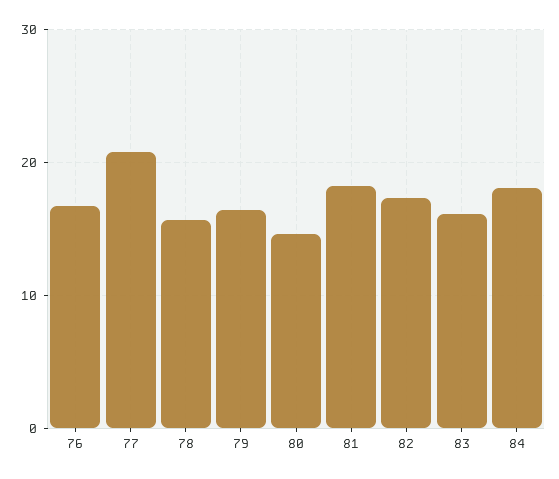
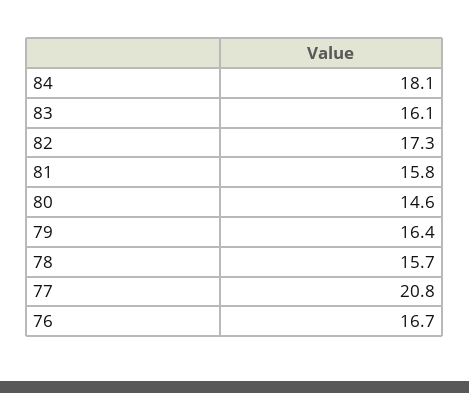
  {
    "76": 16.7,
    "77": 20.8,
    "78": 15.7,
    "79": 16.4,
    "80": 14.6,
-   "81": 18,
+   "81": 15.8,
    "82": 17.3,
    "83": 16.1,
    "84": 18.1
  }

